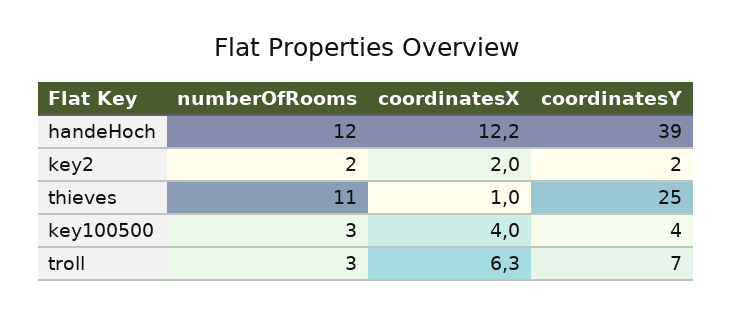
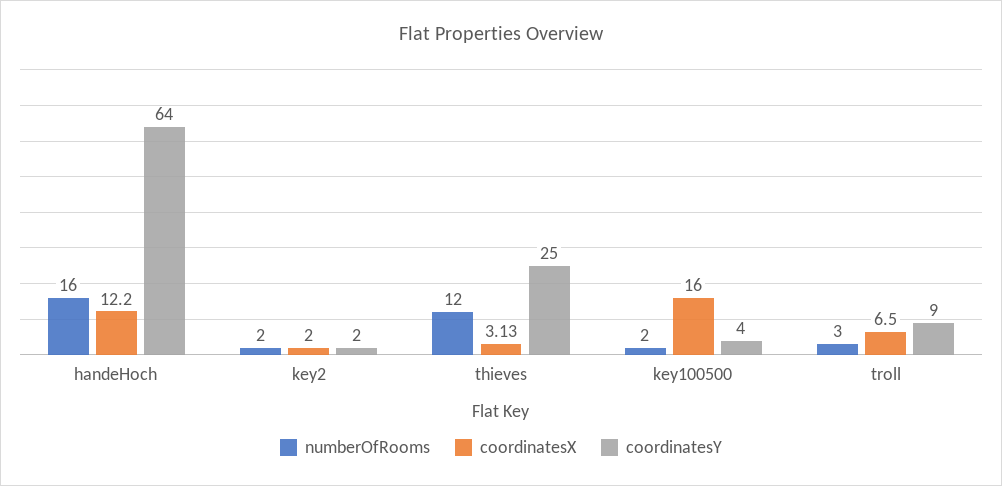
  {
    "numberOfRooms": {
-     "handeHoch": 12,
+     "handeHoch": 16,
      "key2": 2,
-     "thieves": 11,
+     "thieves": 12,
-     "key100500": 3,
+     "key100500": 2,
      "troll": 3
    },
    "coordinatesX": {
      "handeHoch": 12.2,
      "key2": 2,
-     "thieves": 1,
+     "thieves": 3.13,
-     "key100500": 4,
+     "key100500": 16,
-     "troll": 6.3
+     "troll": 6.5
    },
    "coordinatesY": {
-     "handeHoch": 39,
+     "handeHoch": 64,
      "key2": 2,
      "thieves": 25,
      "key100500": 4,
-     "troll": 7
+     "troll": 9
    }
  }

